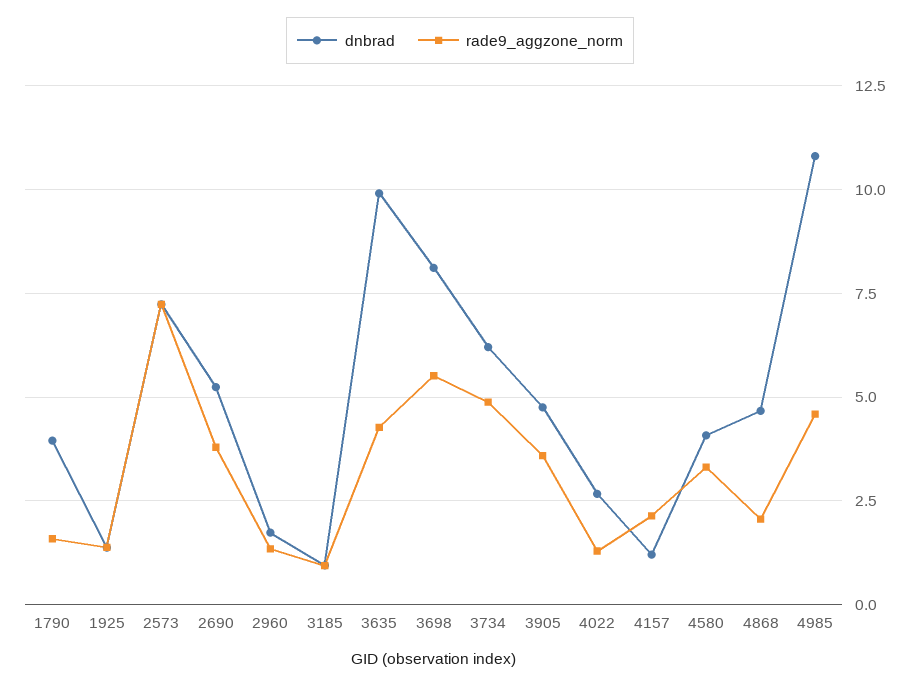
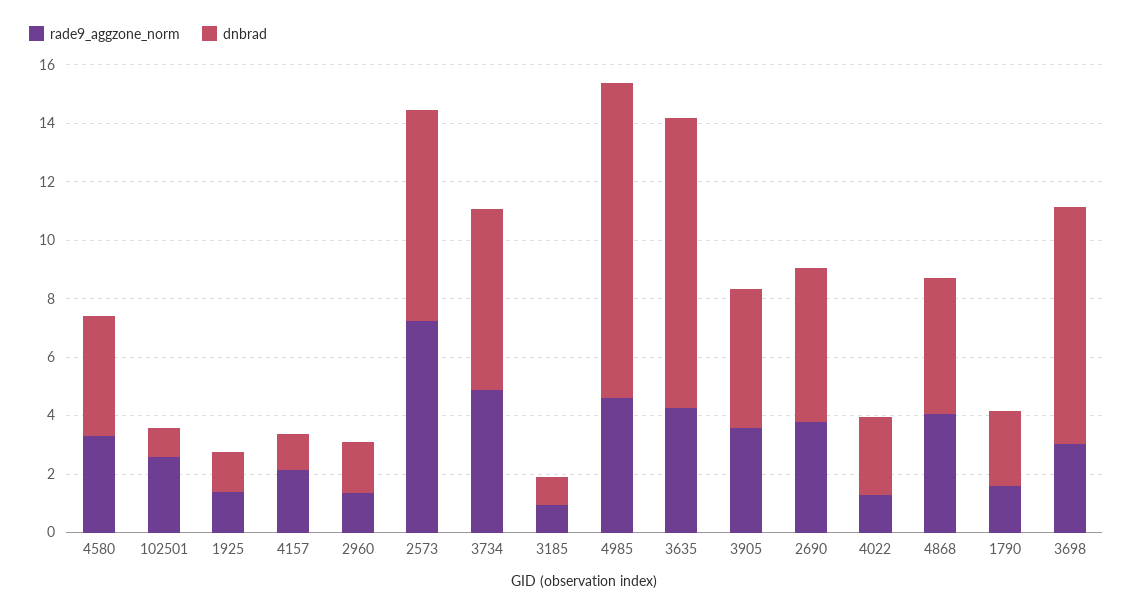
  {
    "dnbrad": {
-     "1790": 4,
+     "1790": 2.5,
      "1925": 1.5,
      "2573": 7.25,
      "2690": 5.25,
      "2960": 1.75,
      "3185": 1,
      "3635": 10,
      "3698": 8,
      "3734": 6.25,
      "3905": 4.75,
      "4022": 2.75,
      "4157": 1.25,
      "4580": 4,
      "4868": 4.75,
-     "4985": 10.75
+     "4985": 10.75,
+     "102501": 1
    },
    "rade9_aggzone_norm": {
      "1790": 1.5,
      "1925": 1.5,
      "2573": 7.25,
      "2690": 3.75,
      "2960": 1.25,
      "3185": 1,
      "3635": 4.25,
-     "3698": 5.5,
+     "3698": 3,
      "3734": 5,
      "3905": 3.5,
      "4022": 1.25,
      "4157": 2.25,
      "4580": 3.25,
-     "4868": 2,
+     "4868": 4,
-     "4985": 4.5
+     "4985": 4.5,
+     "102501": 2.5
    }
  }

